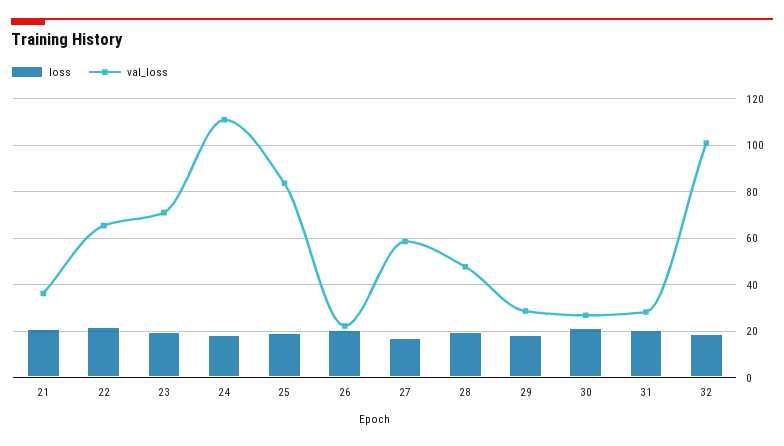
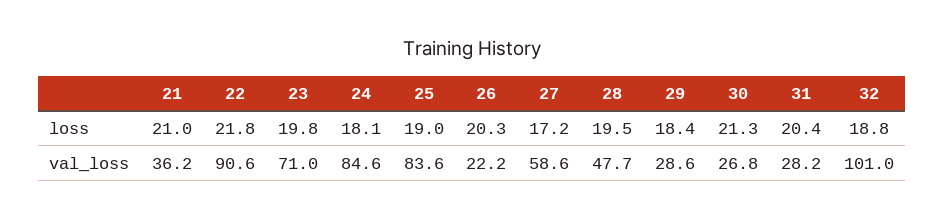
  {
    "loss": {
      "21": 21,
      "22": 21.8,
      "23": 19.8,
      "24": 18.1,
      "25": 19,
      "26": 20.3,
      "27": 17.2,
      "28": 19.5,
      "29": 18.4,
      "30": 21.3,
      "31": 20.4,
      "32": 18.8
    },
    "val_loss": {
      "21": 36.2,
-     "22": 65,
+     "22": 90.6,
      "23": 71,
-     "24": 110,
+     "24": 84.6,
      "25": 83.6,
      "26": 22.2,
      "27": 58.6,
      "28": 47.7,
      "29": 28.6,
      "30": 26.8,
      "31": 28.2,
      "32": 101
    }
  }

